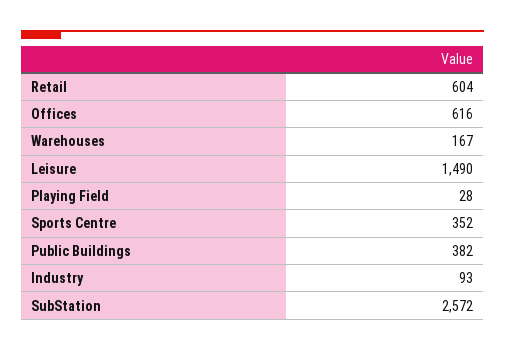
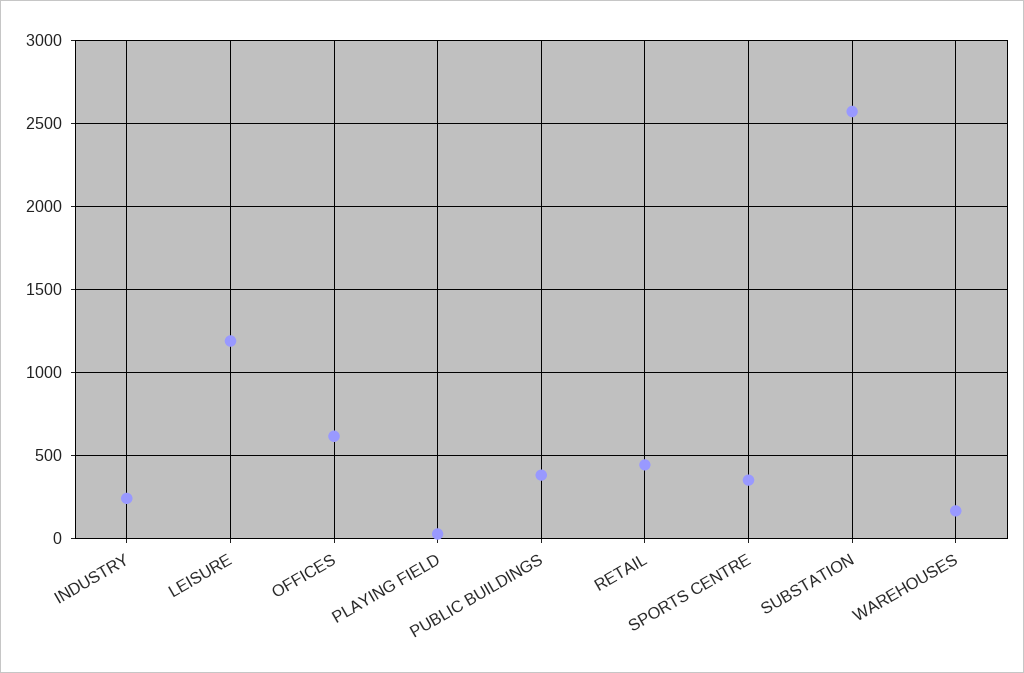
  {
-   "Retail": 604,
+   "Retail": 450,
    "Offices": 616,
    "Warehouses": 167,
-   "Leisure": 1490,
+   "Leisure": 1200,
    "Playing Field": 28,
    "Sports Centre": 352,
    "Public Buildings": 382,
-   "Industry": 93,
+   "Industry": 250,
    "SubStation": 2572
  }

